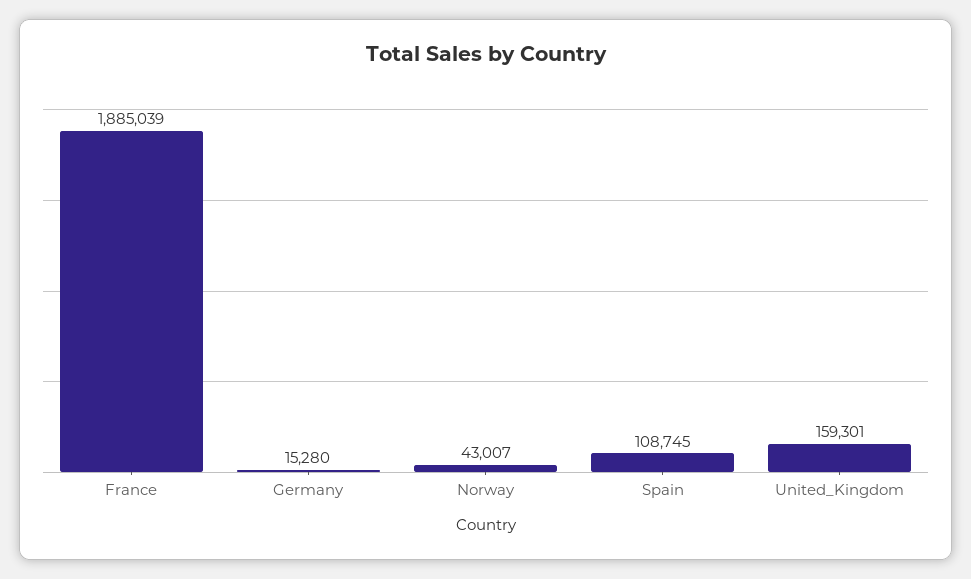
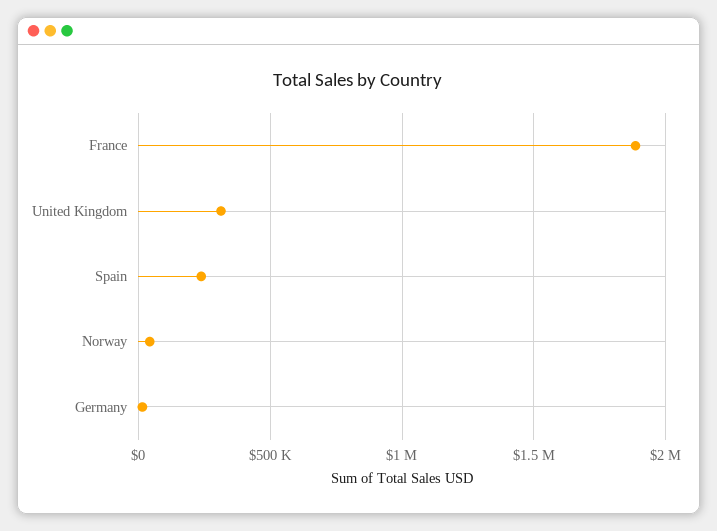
  {
    "France": 1885039,
    "Germany": 15280,
    "Norway": 43007,
-   "Spain": 108745,
+   "Spain": 250000,
-   "United_Kingdom": 159301
+   "United_Kingdom": 300000
  }

